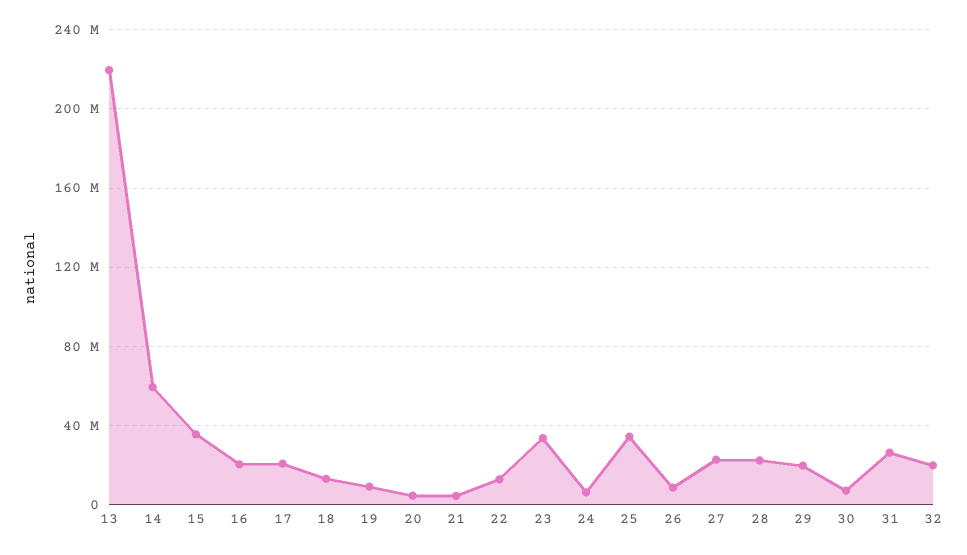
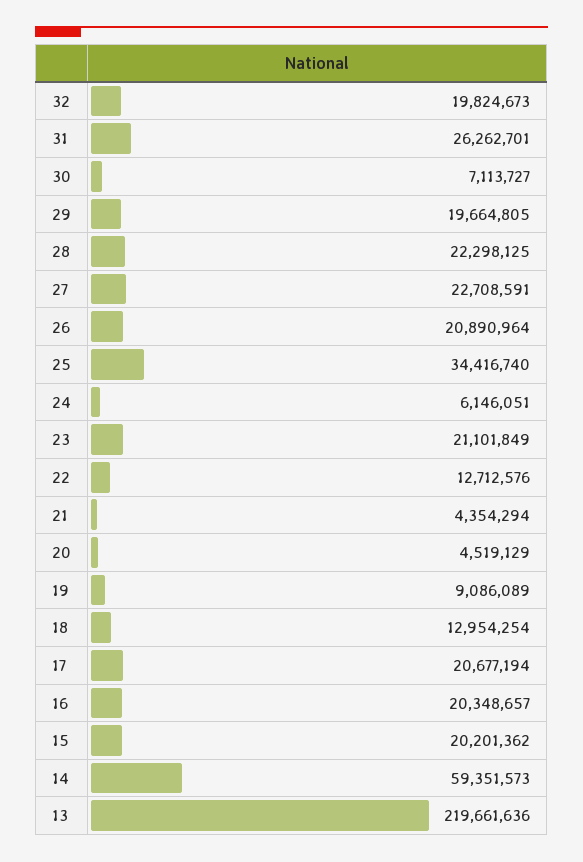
  {
    "13": 219661636,
    "14": 59351573,
-   "15": 35000000,
+   "15": 20201362,
    "16": 20348657,
    "17": 20677194,
    "18": 12954254,
    "19": 9086089,
    "20": 4519129,
    "21": 4354294,
    "22": 12712576,
-   "23": 35000000,
+   "23": 21101849,
    "24": 6146051,
    "25": 34416740,
-   "26": 10000000,
+   "26": 20890964,
    "27": 22708591,
    "28": 22298125,
    "29": 19664805,
    "30": 7113727,
    "31": 26262701,
    "32": 19824673
  }

